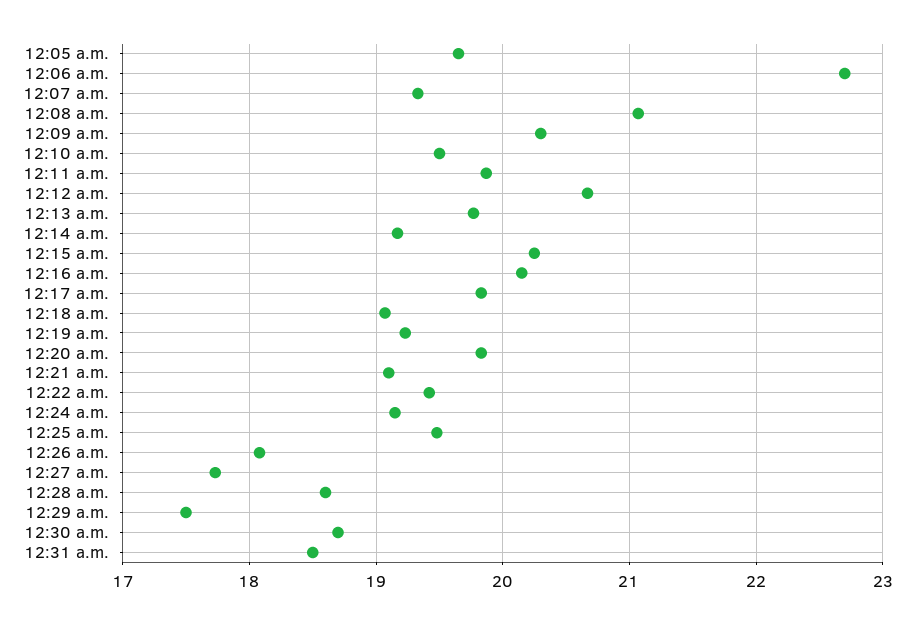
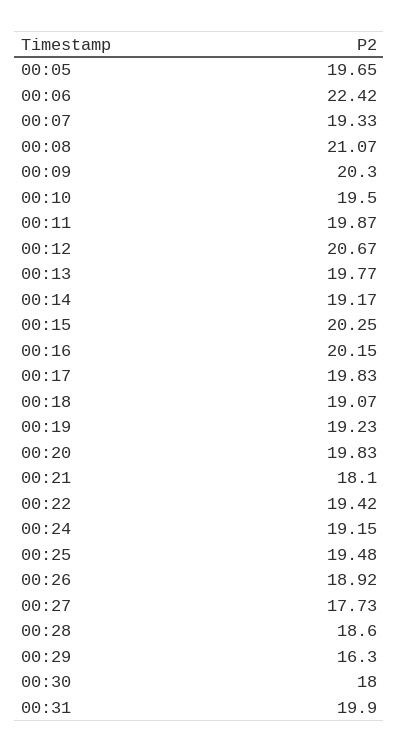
  {
    "12:05 a.m.": 19.65,
-   "12:06 a.m.": 22.7,
+   "12:06 a.m.": 22.42,
    "12:07 a.m.": 19.33,
    "12:08 a.m.": 21.07,
    "12:09 a.m.": 20.3,
    "12:10 a.m.": 19.5,
    "12:11 a.m.": 19.87,
    "12:12 a.m.": 20.67,
    "12:13 a.m.": 19.77,
    "12:14 a.m.": 19.17,
    "12:15 a.m.": 20.25,
    "12:16 a.m.": 20.15,
    "12:17 a.m.": 19.83,
    "12:18 a.m.": 19.07,
    "12:19 a.m.": 19.23,
    "12:20 a.m.": 19.83,
-   "12:21 a.m.": 19.1,
+   "12:21 a.m.": 18.1,
    "12:22 a.m.": 19.42,
    "12:24 a.m.": 19.15,
    "12:25 a.m.": 19.48,
-   "12:26 a.m.": 18.1,
+   "12:26 a.m.": 18.92,
    "12:27 a.m.": 17.73,
    "12:28 a.m.": 18.6,
-   "12:29 a.m.": 17.5,
+   "12:29 a.m.": 16.3,
-   "12:30 a.m.": 18.7,
+   "12:30 a.m.": 18,
-   "12:31 a.m.": 18.5
+   "12:31 a.m.": 19.9
  }

